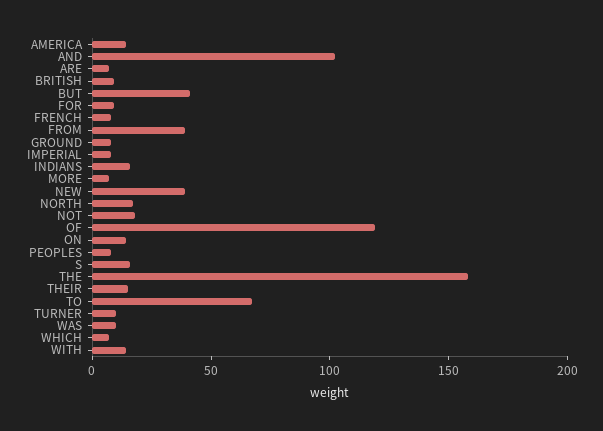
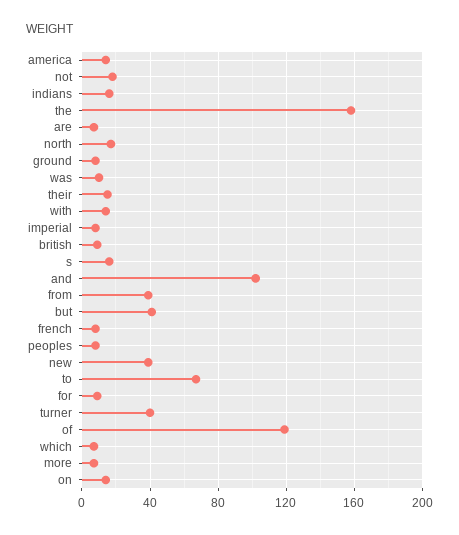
  {
    "AMERICA": 15,
    "AND": 100,
    "ARE": 5,
    "BRITISH": 10,
    "BUT": 40,
    "FOR": 10,
    "FRENCH": 10,
    "FROM": 40,
    "GROUND": 10,
    "IMPERIAL": 10,
    "INDIANS": 15,
    "MORE": 5,
    "NEW": 40,
    "NORTH": 15,
    "NOT": 20,
    "OF": 120,
    "ON": 15,
    "PEOPLES": 10,
    "S": 15,
    "THE": 160,
    "THEIR": 15,
    "TO": 65,
-   "TURNER": 10,
+   "TURNER": 40,
    "WAS": 10,
    "WHICH": 5,
    "WITH": 15
  }

